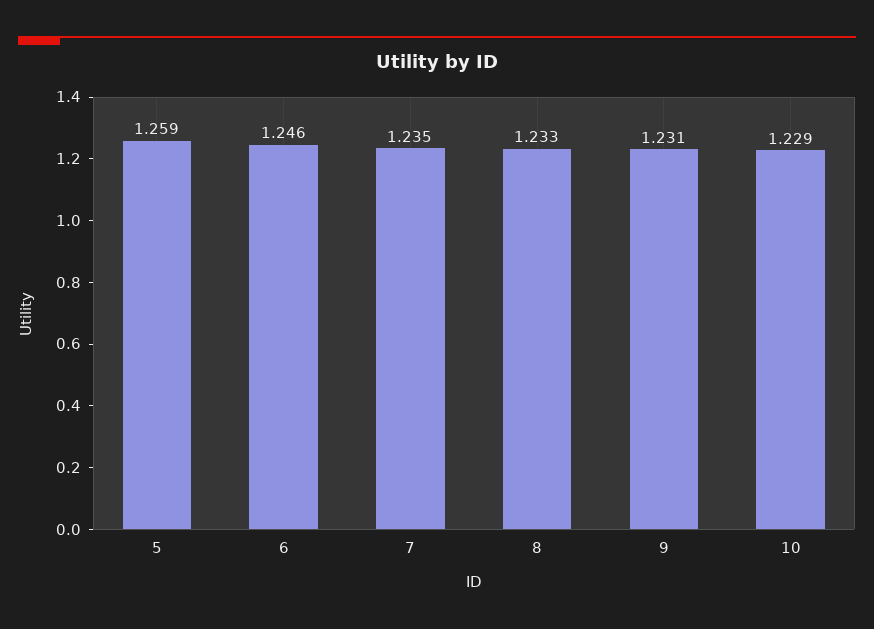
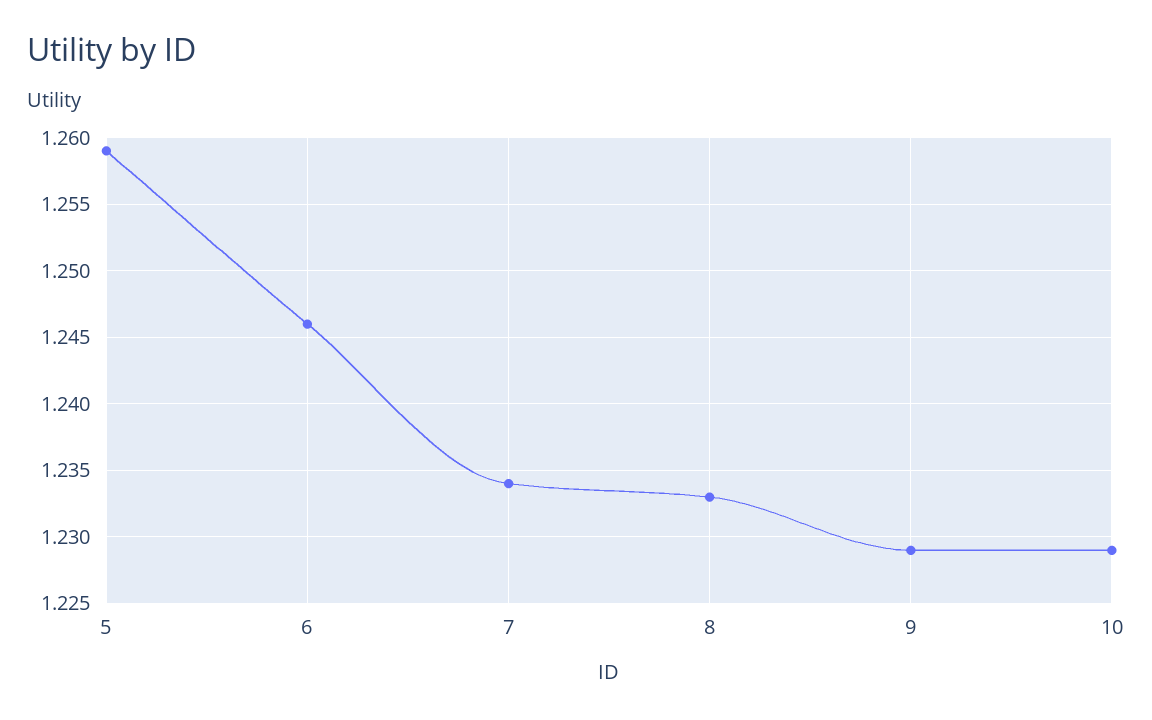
  {
    "5": 1.259,
    "6": 1.246,
-   "7": 1.235,
+   "7": 1.234,
    "8": 1.233,
-   "9": 1.231,
+   "9": 1.229,
    "10": 1.229
  }

